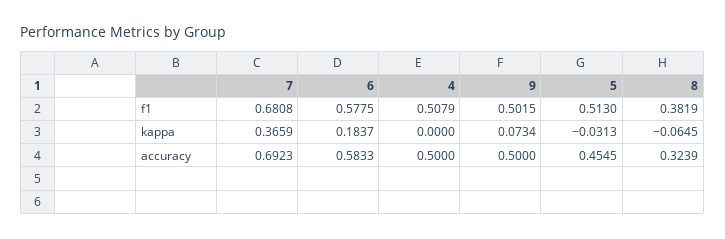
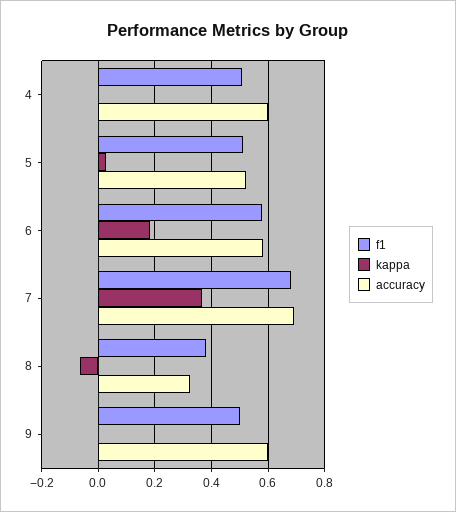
  {
    "f1": {
      "7": 0.6808,
      "6": 0.5775,
      "4": 0.5079,
      "9": 0.5015,
      "5": 0.513,
      "8": 0.3819
    },
    "kappa": {
      "7": 0.3659,
      "6": 0.1837,
      "4": 0,
-     "9": 0.0734,
+     "9": 0,
-     "5": -0.0313,
+     "5": 0.025,
      "8": -0.0645
    },
    "accuracy": {
      "7": 0.6923,
      "6": 0.5833,
-     "4": 0.5,
+     "4": 0.6,
-     "9": 0.5,
+     "9": 0.6,
-     "5": 0.4545,
+     "5": 0.525,
      "8": 0.3239
    }
  }

